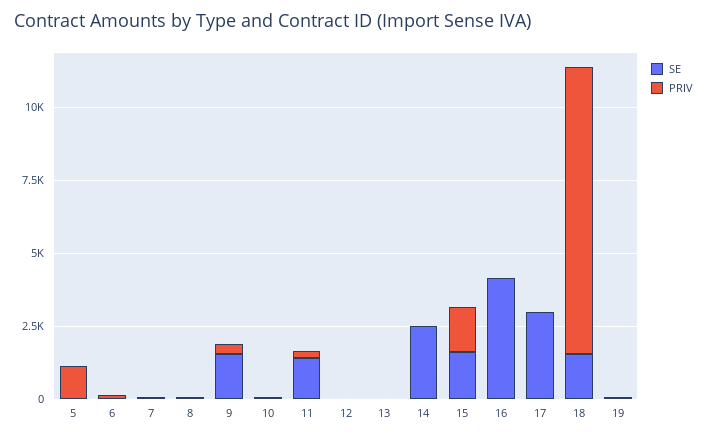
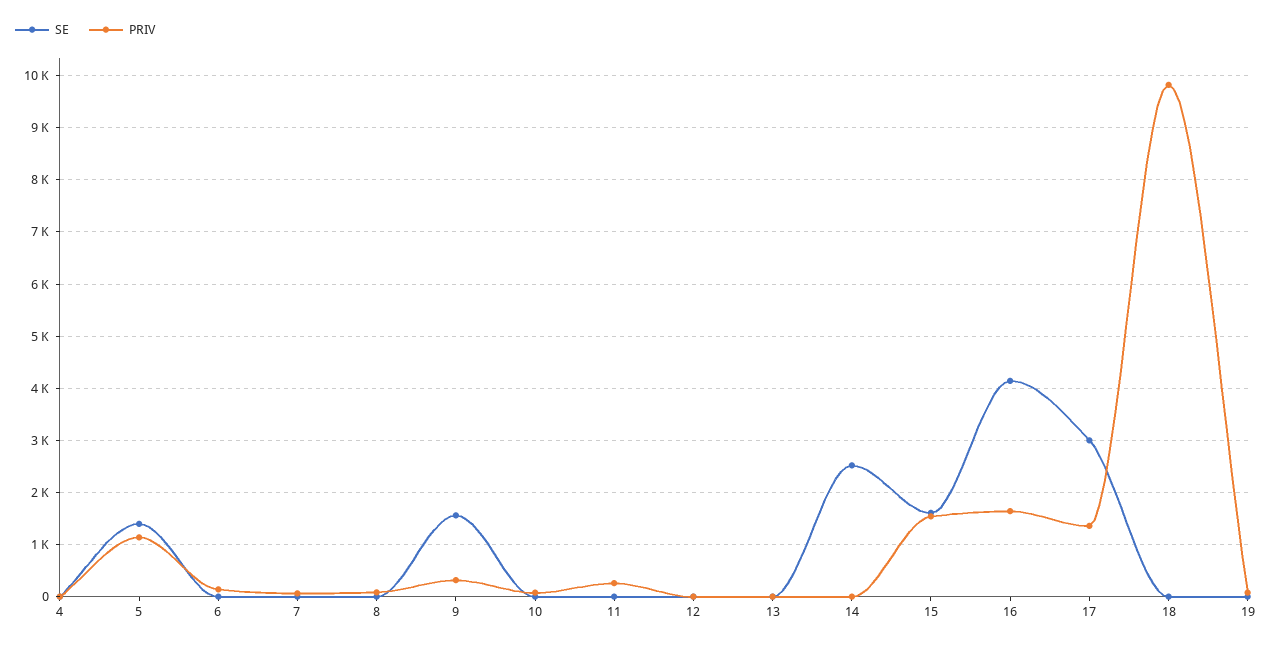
  {
    "SE": {
-     "5": 0,
+     "5": 1400,
      "6": 0,
      "7": 0,
      "8": 0,
      "9": 1600,
      "10": 0,
-     "11": 1500,
+     "11": 0,
      "12": 0,
      "13": 0,
      "14": 2600,
      "15": 1600,
      "16": 4200,
      "17": 3000,
-     "18": 1500,
+     "18": 0,
-     "19": 0
+     "19": 0,
+     "4": 0
    },
    "PRIV": {
      "5": 1200,
      "6": 200,
      "7": 0,
      "8": 0,
      "9": 400,
      "10": 0,
      "11": 200,
      "12": 0,
      "13": 0,
      "14": 0,
      "15": 1600,
-     "16": 0,
+     "16": 1600,
-     "17": 0,
+     "17": 1400,
      "18": 9800,
-     "19": 0
+     "19": 0,
+     "4": 0
    }
  }

